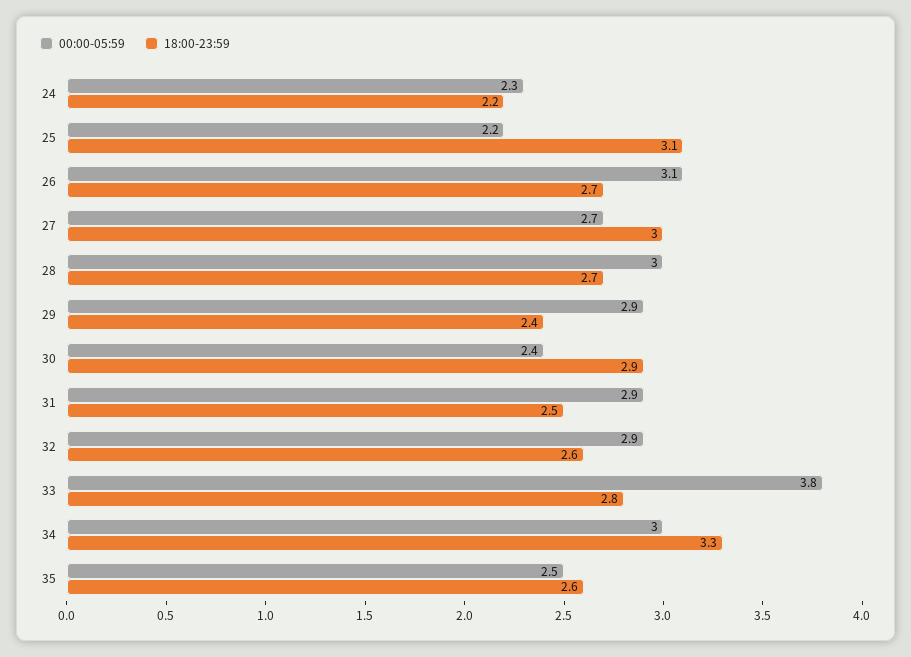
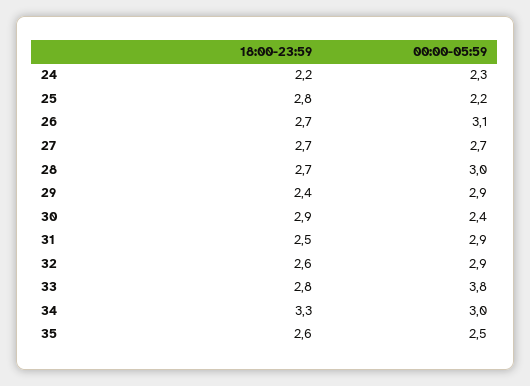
  {
    "00:00-05:59": {
      "24": 2.3,
      "25": 2.2,
      "26": 3.1,
      "27": 2.7,
      "28": 3,
      "29": 2.9,
      "30": 2.4,
      "31": 2.9,
      "32": 2.9,
      "33": 3.8,
      "34": 3,
      "35": 2.5
    },
    "18:00-23:59": {
      "24": 2.2,
-     "25": 3.1,
+     "25": 2.8,
      "26": 2.7,
-     "27": 3,
+     "27": 2.7,
      "28": 2.7,
      "29": 2.4,
      "30": 2.9,
      "31": 2.5,
      "32": 2.6,
      "33": 2.8,
      "34": 3.3,
      "35": 2.6
    }
  }

